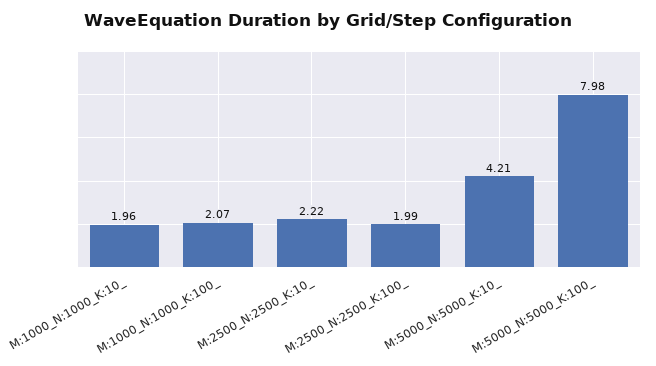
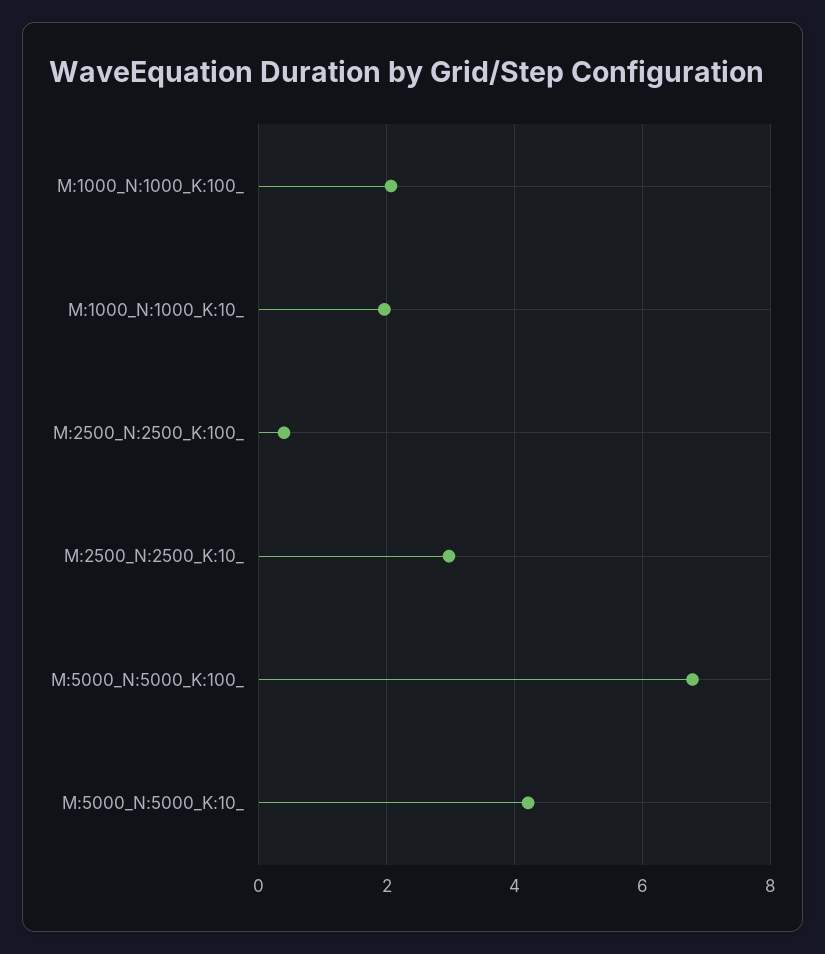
  {
    "M:1000_N:1000_K:10_": 1.96,
    "M:1000_N:1000_K:100_": 2.07,
-   "M:2500_N:2500_K:10_": 2.22,
+   "M:2500_N:2500_K:10_": 3,
-   "M:2500_N:2500_K:100_": 1.99,
+   "M:2500_N:2500_K:100_": 0.4,
    "M:5000_N:5000_K:10_": 4.21,
-   "M:5000_N:5000_K:100_": 7.98
+   "M:5000_N:5000_K:100_": 6.8
  }

